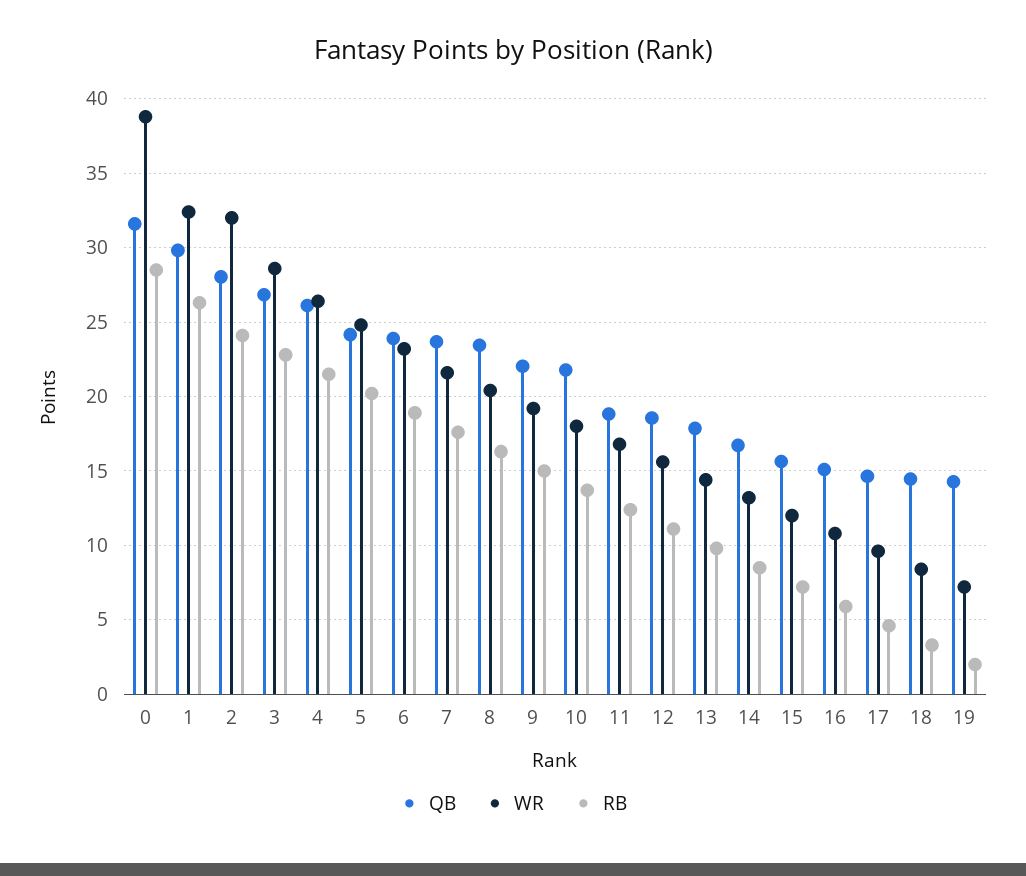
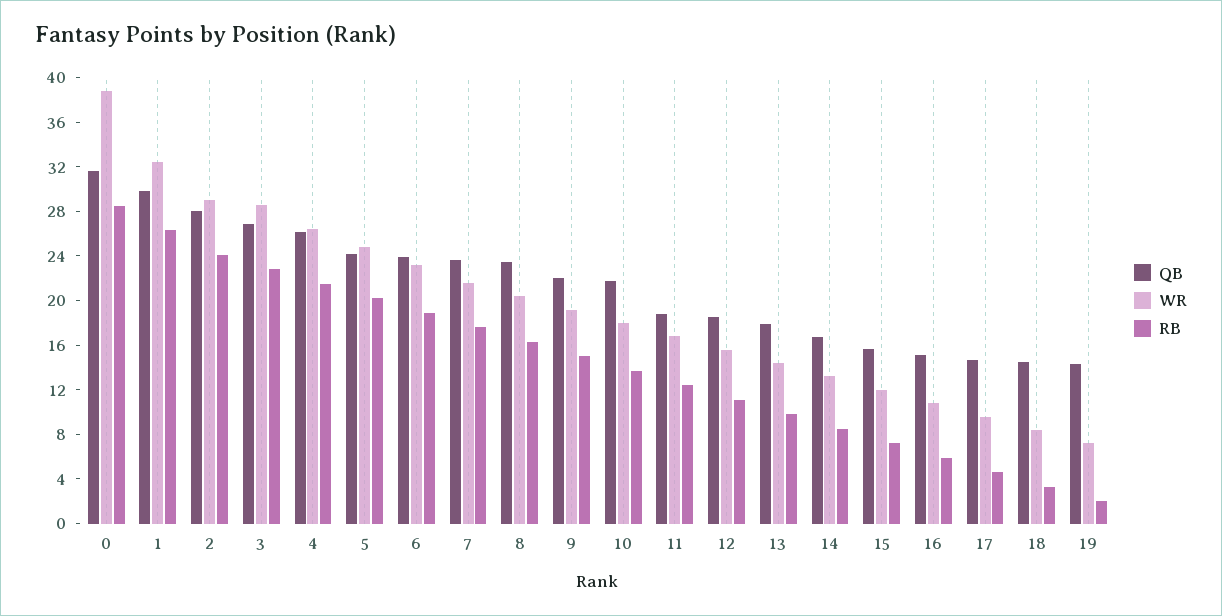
  {
    "QB": {
      "0": 31.5,
      "1": 30,
      "2": 28,
      "3": 27,
      "4": 26,
      "5": 24,
      "6": 24,
      "7": 23.5,
      "8": 23.5,
      "9": 22,
      "10": 22,
      "11": 19,
      "12": 18.5,
      "13": 18,
      "14": 16.5,
      "15": 15.5,
      "16": 15,
      "17": 14.5,
      "18": 14.5,
      "19": 14.5
    },
    "WR": {
      "0": 39,
      "1": 32.5,
-     "2": 32,
+     "2": 29,
      "3": 28.5,
      "4": 26.5,
      "5": 25,
      "6": 23,
      "7": 21.5,
      "8": 20.5,
      "9": 19,
      "10": 18,
      "11": 17,
      "12": 15.5,
      "13": 14.5,
      "14": 13,
      "15": 12,
      "16": 11,
      "17": 9.5,
      "18": 8.5,
      "19": 7
    },
    "RB": {
      "0": 28.5,
      "1": 26.5,
      "2": 24,
      "3": 23,
      "4": 21.5,
      "5": 20,
      "6": 19,
      "7": 17.5,
      "8": 16.5,
      "9": 15,
      "10": 13.5,
      "11": 12.5,
      "12": 11,
      "13": 10,
      "14": 8.5,
      "15": 7,
      "16": 6,
      "17": 4.5,
      "18": 3.5,
      "19": 2
    }
  }

